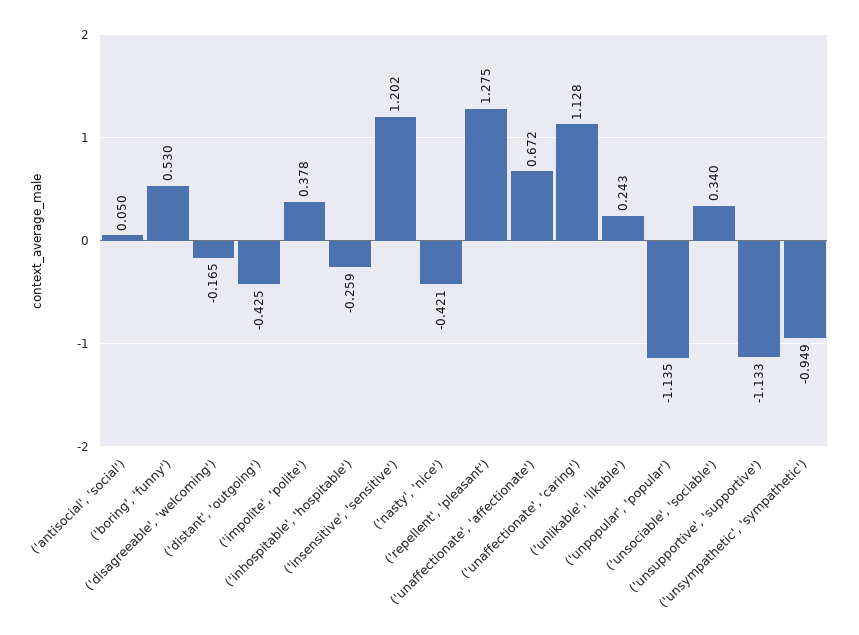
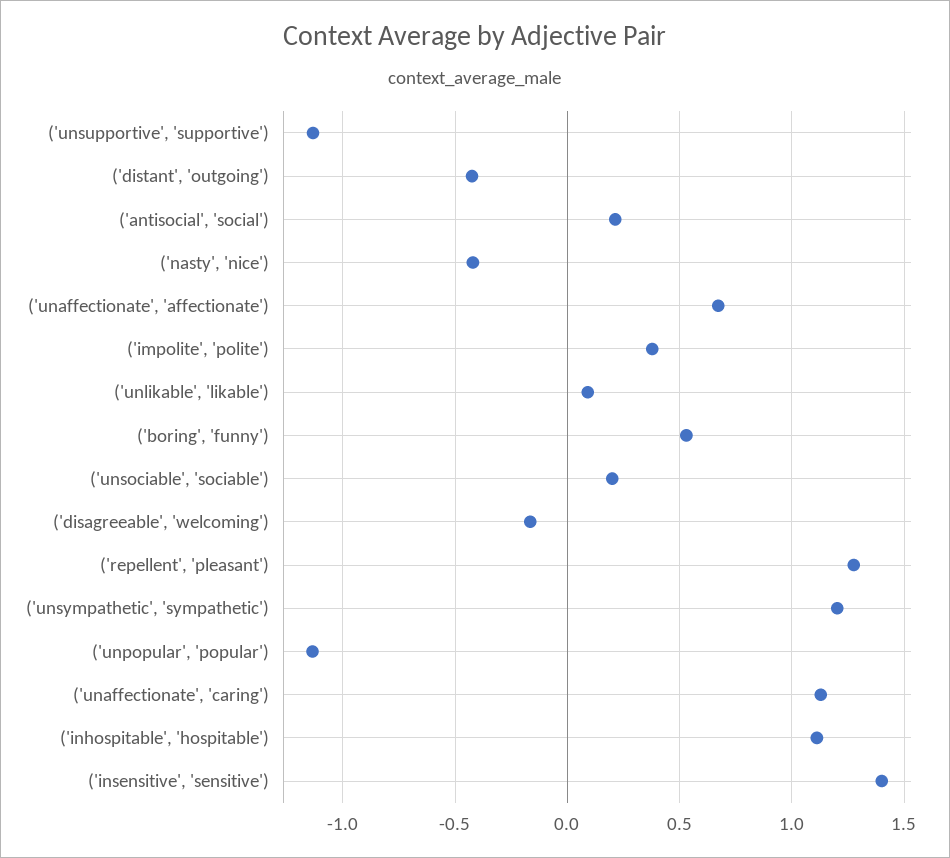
  {
-   "('antisocial', 'social')": 0.05,
+   "('antisocial', 'social')": 0.2,
    "('boring', 'funny')": 0.53,
    "('disagreeable', 'welcoming')": -0.165,
    "('distant', 'outgoing')": -0.425,
    "('impolite', 'polite')": 0.378,
-   "('inhospitable', 'hospitable')": -0.259,
+   "('inhospitable', 'hospitable')": 1.1,
-   "('insensitive', 'sensitive')": 1.202,
+   "('insensitive', 'sensitive')": 1.4,
    "('nasty', 'nice')": -0.421,
    "('repellent', 'pleasant')": 1.275,
    "('unaffectionate', 'affectionate')": 0.672,
    "('unaffectionate', 'caring')": 1.128,
-   "('unlikable', 'likable')": 0.243,
+   "('unlikable', 'likable')": 0.1,
    "('unpopular', 'popular')": -1.135,
-   "('unsociable', 'sociable')": 0.34,
+   "('unsociable', 'sociable')": 0.2,
    "('unsupportive', 'supportive')": -1.133,
-   "('unsympathetic', 'sympathetic')": -0.949
+   "('unsympathetic', 'sympathetic')": 1.2
  }

